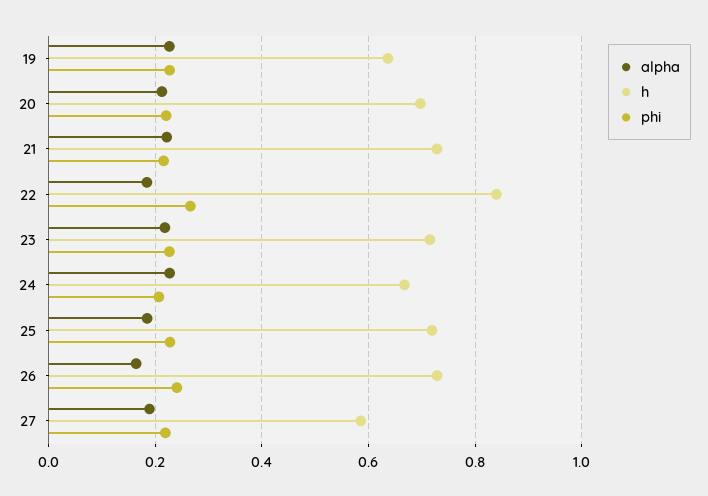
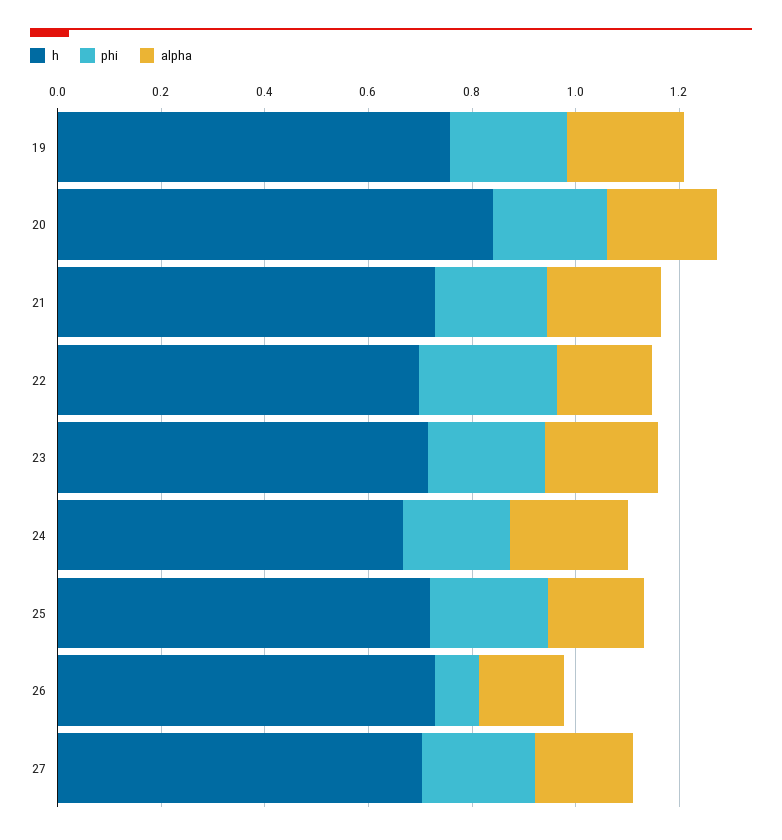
  {
    "alpha": {
      "19": 0.22,
      "20": 0.22,
      "21": 0.22,
      "22": 0.18,
      "23": 0.22,
      "24": 0.22,
      "25": 0.18,
      "26": 0.16,
      "27": 0.18
    },
    "h": {
-     "19": 0.64,
+     "19": 0.75,
-     "20": 0.7,
+     "20": 0.85,
      "21": 0.72,
-     "22": 0.84,
+     "22": 0.7,
      "23": 0.72,
      "24": 0.66,
      "25": 0.72,
      "26": 0.72,
-     "27": 0.58
+     "27": 0.7
    },
    "phi": {
      "19": 0.22,
      "20": 0.22,
      "21": 0.22,
      "22": 0.26,
      "23": 0.22,
      "24": 0.2,
      "25": 0.22,
-     "26": 0.24,
+     "26": 0.1,
      "27": 0.22
    }
  }

